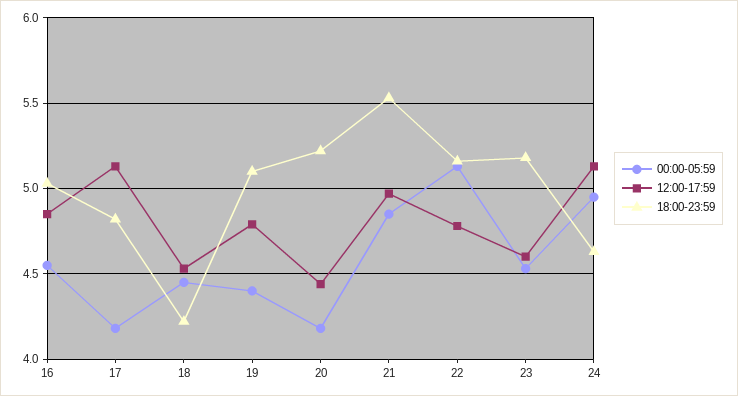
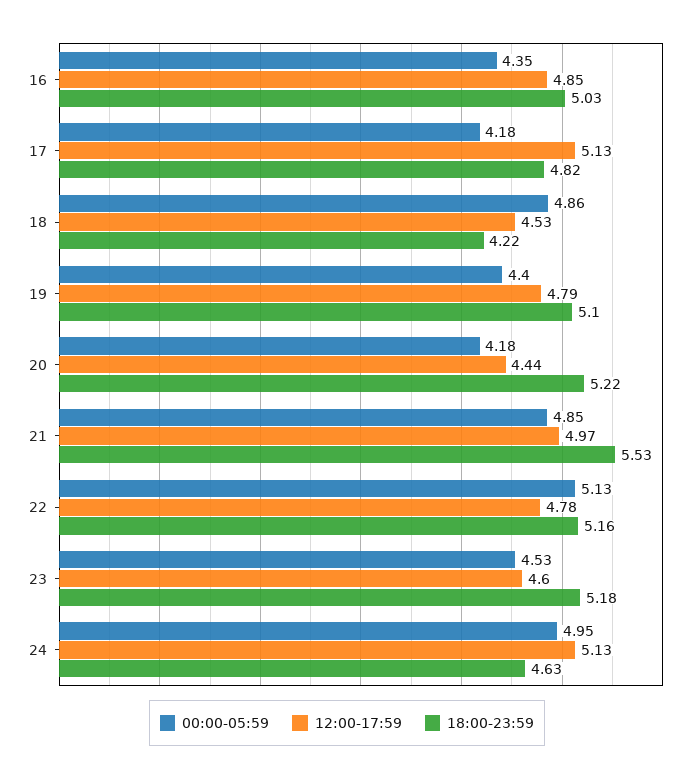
  {
    "00:00-05:59": {
-     "16": 4.55,
+     "16": 4.35,
      "17": 4.18,
-     "18": 4.45,
+     "18": 4.86,
      "19": 4.4,
      "20": 4.18,
      "21": 4.85,
      "22": 5.13,
      "23": 4.53,
      "24": 4.95
    },
    "12:00-17:59": {
      "16": 4.85,
      "17": 5.13,
      "18": 4.53,
      "19": 4.79,
      "20": 4.44,
      "21": 4.97,
      "22": 4.78,
      "23": 4.6,
      "24": 5.13
    },
    "18:00-23:59": {
      "16": 5.03,
      "17": 4.82,
      "18": 4.22,
      "19": 5.1,
      "20": 5.22,
      "21": 5.53,
      "22": 5.16,
      "23": 5.18,
      "24": 4.63
    }
  }

